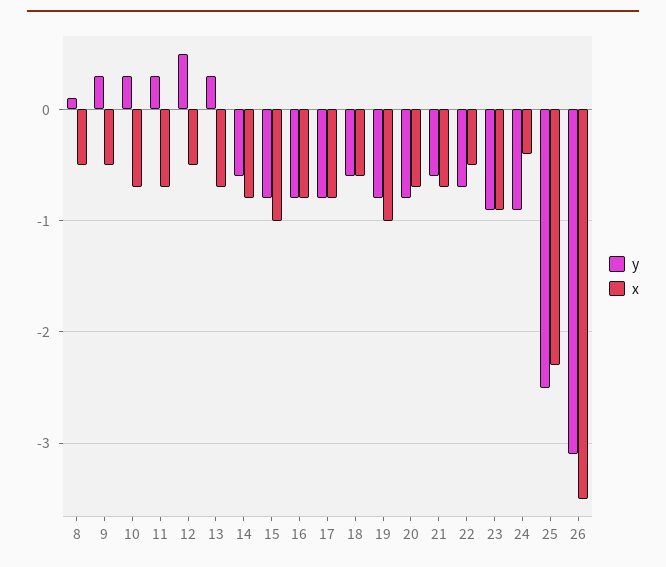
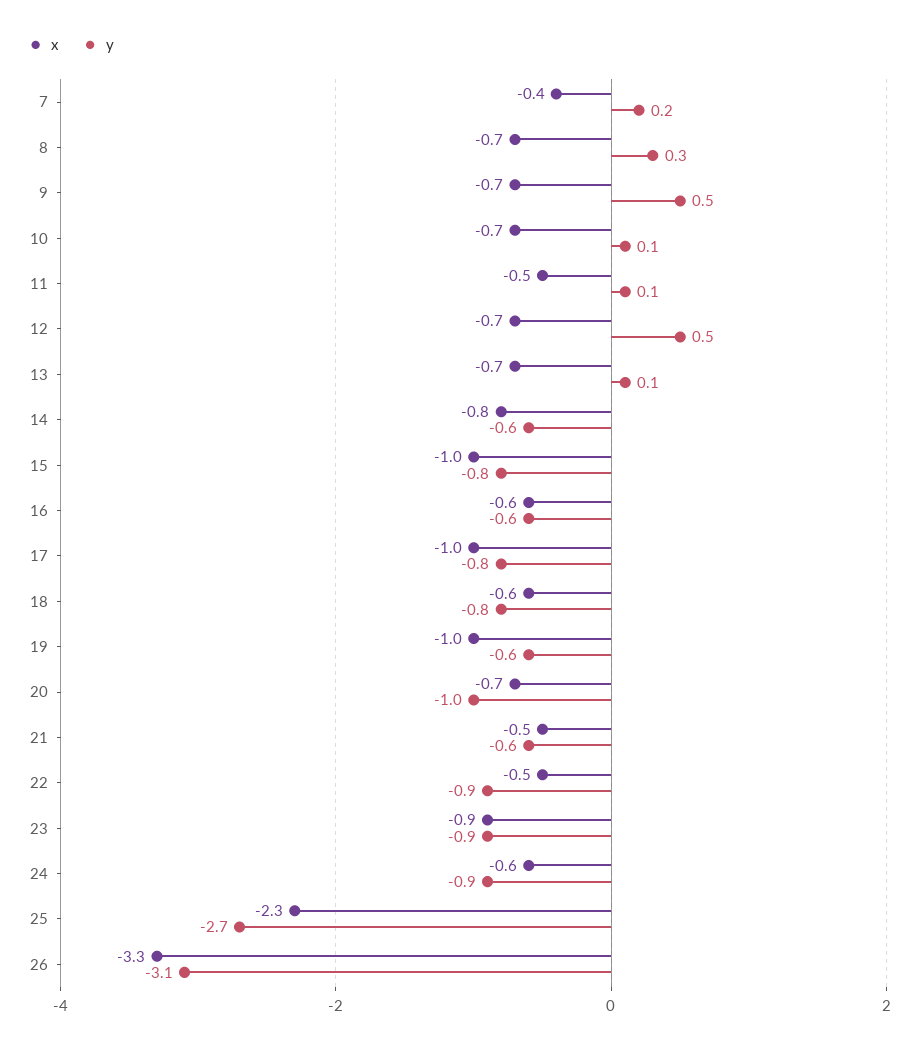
  {
    "y": {
-     "8": 0.1,
+     "8": 0.3,
-     "9": 0.3,
+     "9": 0.5,
-     "10": 0.3,
+     "10": 0.1,
-     "11": 0.3,
+     "11": 0.1,
      "12": 0.5,
-     "13": 0.3,
+     "13": 0.1,
      "14": -0.6,
      "15": -0.8,
-     "16": -0.8,
+     "16": -0.6,
      "17": -0.8,
-     "18": -0.6,
+     "18": -0.8,
-     "19": -0.8,
+     "19": -0.6,
-     "20": -0.8,
+     "20": -1,
      "21": -0.6,
-     "22": -0.7,
+     "22": -0.9,
      "23": -0.9,
      "24": -0.9,
-     "25": -2.5,
+     "25": -2.7,
-     "26": -3.1
+     "26": -3.1,
+     "7": 0.2
    },
    "x": {
-     "8": -0.5,
+     "8": -0.7,
-     "9": -0.5,
+     "9": -0.7,
      "10": -0.7,
-     "11": -0.7,
+     "11": -0.5,
-     "12": -0.5,
+     "12": -0.7,
      "13": -0.7,
      "14": -0.8,
      "15": -1,
-     "16": -0.8,
+     "16": -0.6,
-     "17": -0.8,
+     "17": -1,
      "18": -0.6,
      "19": -1,
      "20": -0.7,
-     "21": -0.7,
+     "21": -0.5,
      "22": -0.5,
      "23": -0.9,
-     "24": -0.4,
+     "24": -0.6,
      "25": -2.3,
-     "26": -3.5
+     "26": -3.3,
+     "7": -0.4
    }
  }

